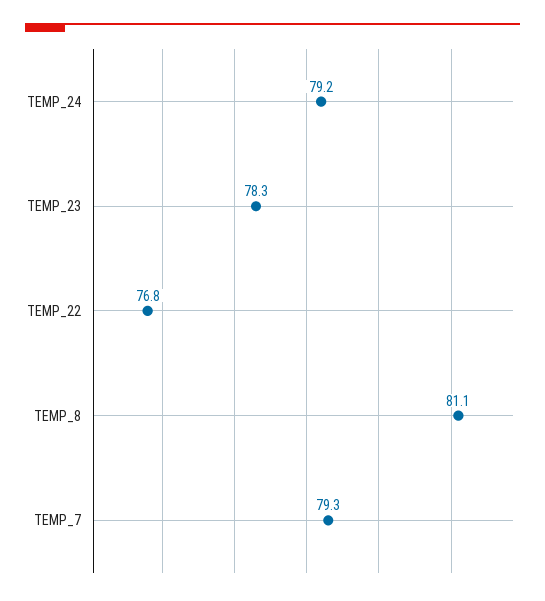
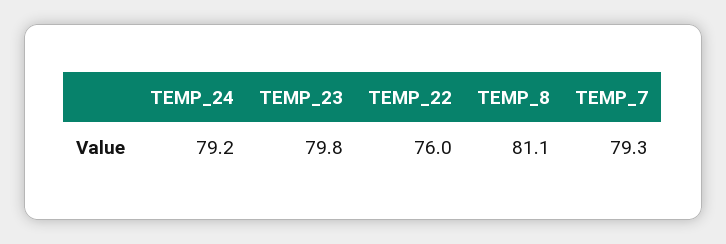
  {
    "TEMP_24": 79.2,
-   "TEMP_23": 78.3,
+   "TEMP_23": 79.8,
-   "TEMP_22": 76.8,
+   "TEMP_22": 76,
    "TEMP_8": 81.1,
    "TEMP_7": 79.3
  }

